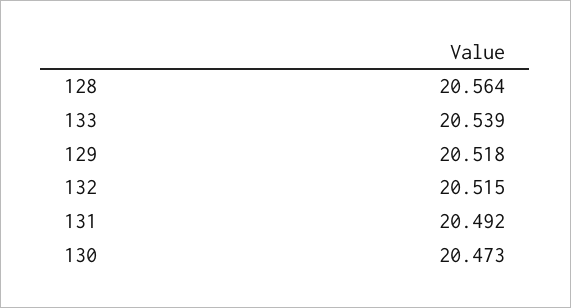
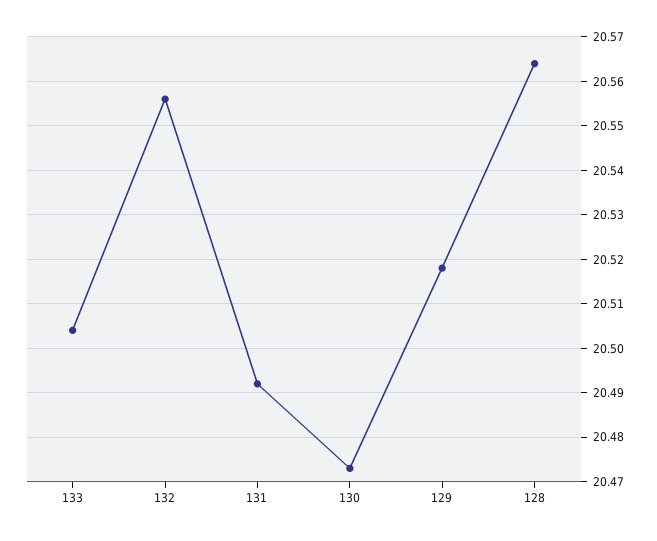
  {
    "128": 20.564,
-   "133": 20.539,
+   "133": 20.505,
    "129": 20.518,
-   "132": 20.515,
+   "132": 20.555,
    "131": 20.492,
    "130": 20.473
  }

